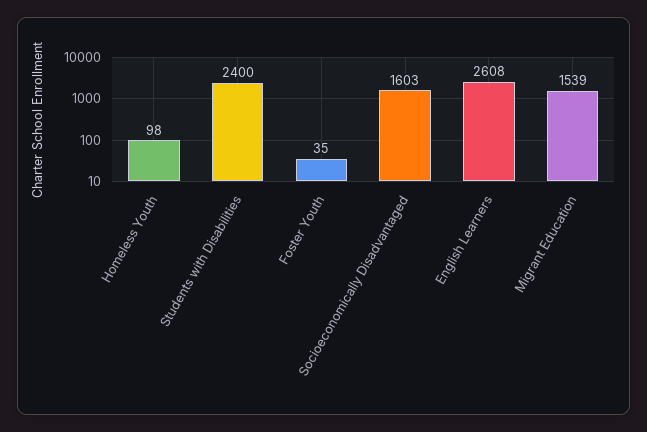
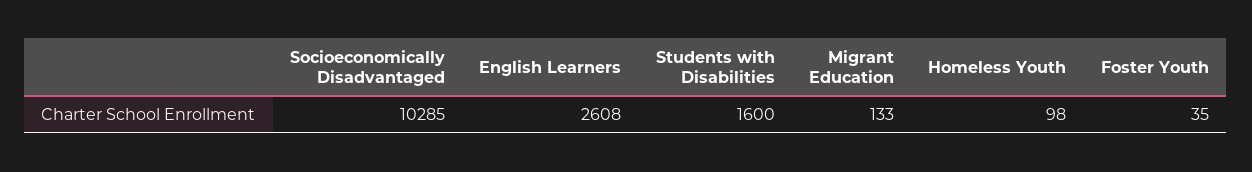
  {
    "Homeless Youth": 98,
-   "Students with Disabilities": 2400,
+   "Students with Disabilities": 1600,
    "Foster Youth": 35,
-   "Socioeconomically Disadvantaged": 1603,
+   "Socioeconomically Disadvantaged": 10285,
    "English Learners": 2608,
-   "Migrant Education": 1539
+   "Migrant Education": 133
  }

